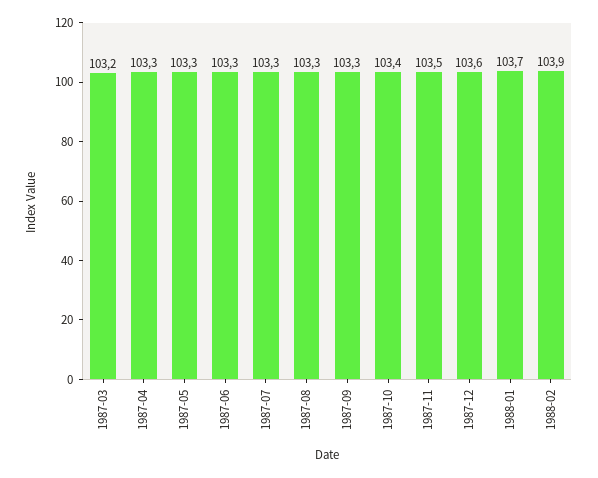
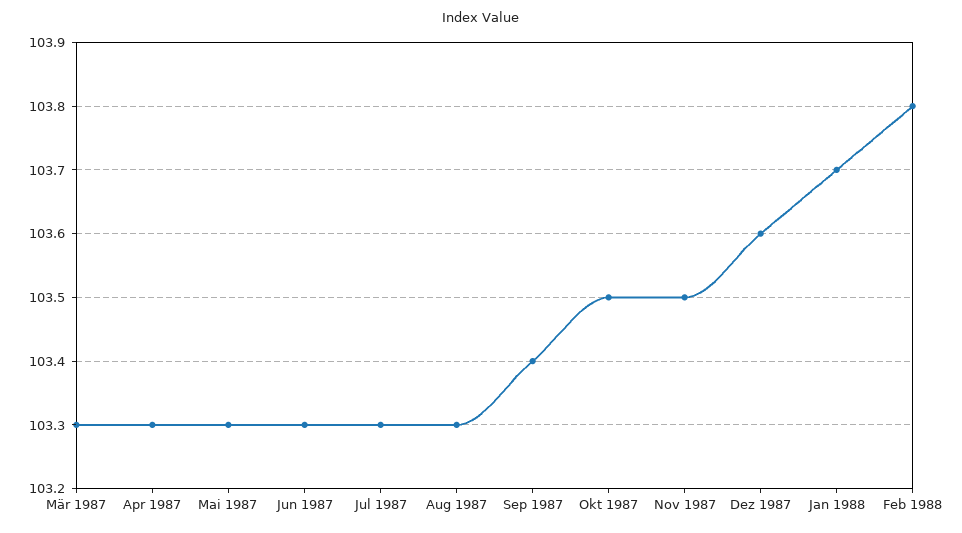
  {
-   "1987-03": 103.2,
+   "1987-03": 103.3,
    "1987-04": 103.3,
    "1987-05": 103.3,
    "1987-06": 103.3,
    "1987-07": 103.3,
    "1987-08": 103.3,
-   "1987-09": 103.3,
+   "1987-09": 103.4,
-   "1987-10": 103.4,
+   "1987-10": 103.5,
    "1987-11": 103.5,
    "1987-12": 103.6,
    "1988-01": 103.7,
-   "1988-02": 103.9
+   "1988-02": 103.8
  }

